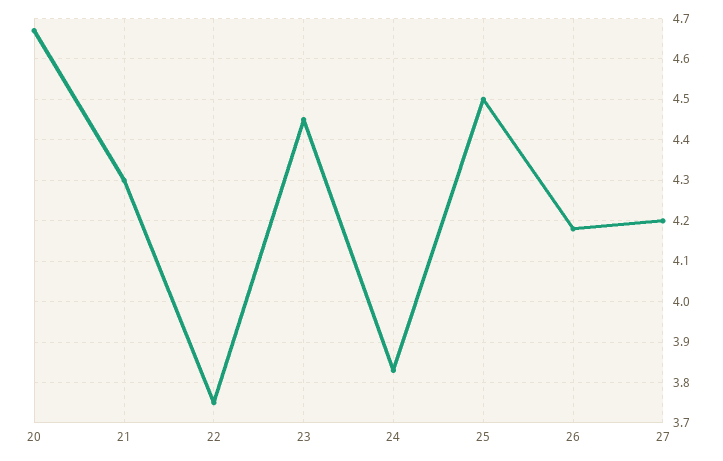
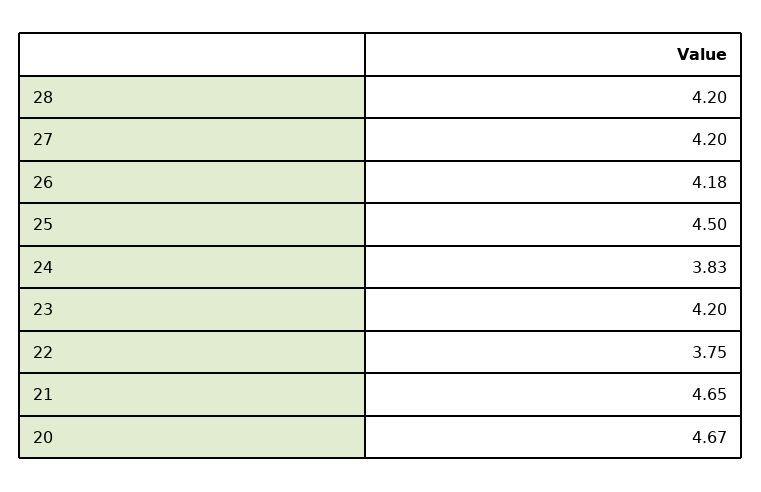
  {
    "20": 4.67,
-   "21": 4.3,
+   "21": 4.65,
    "22": 3.75,
-   "23": 4.45,
+   "23": 4.2,
    "24": 3.83,
    "25": 4.5,
    "26": 4.18,
-   "27": 4.2
+   "27": 4.2,
+   "28": 4.2
  }

